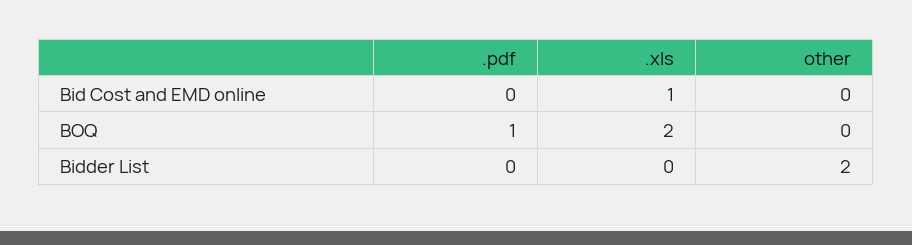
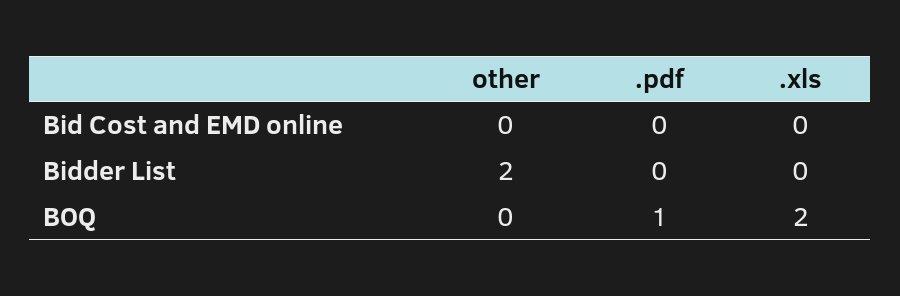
  {
    ".pdf": {
      "Bid Cost and EMD online": 0,
      "BOQ": 1,
      "Bidder List": 0
    },
    ".xls": {
-     "Bid Cost and EMD online": 1,
+     "Bid Cost and EMD online": 0,
      "BOQ": 2,
      "Bidder List": 0
    },
    "other": {
      "Bid Cost and EMD online": 0,
      "BOQ": 0,
      "Bidder List": 2
    }
  }

